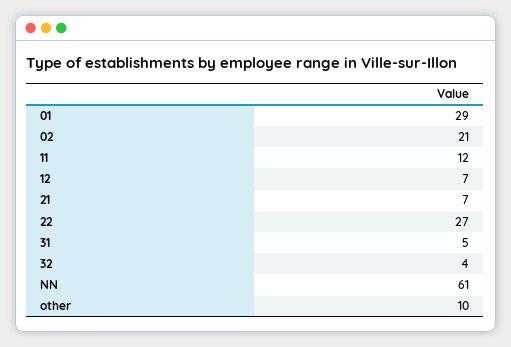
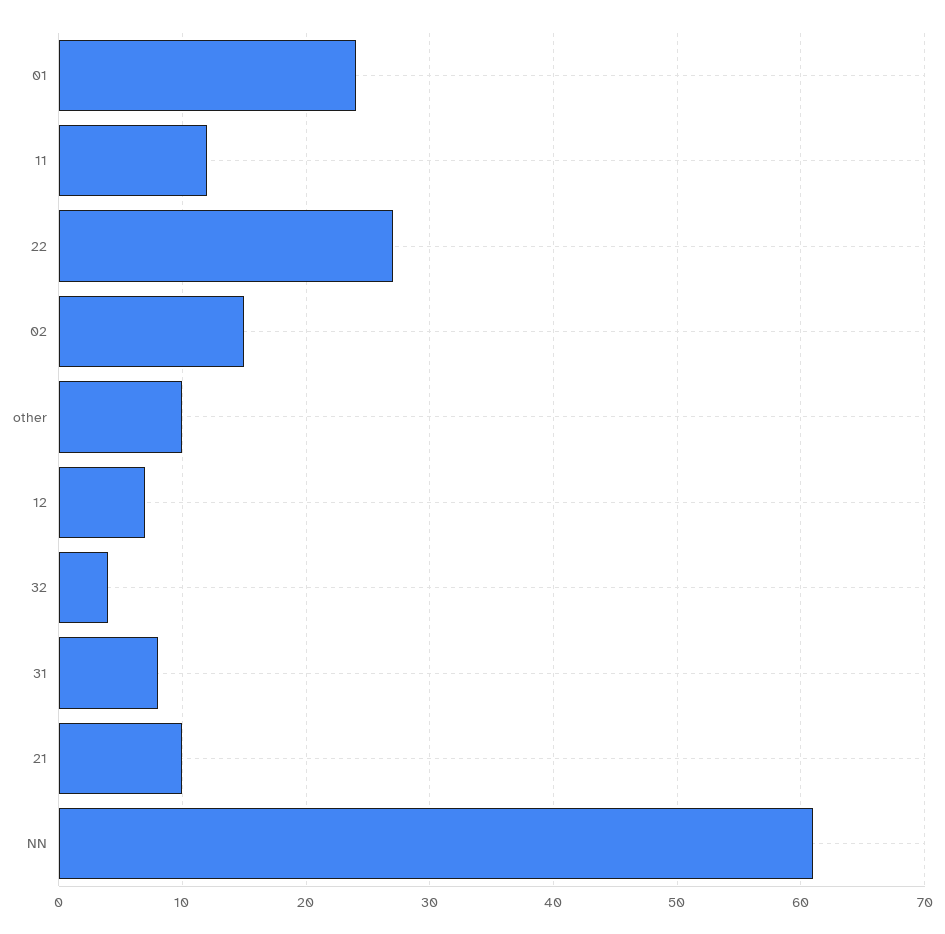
  {
-   "01": 29,
+   "01": 24,
-   "02": 21,
+   "02": 15,
    "11": 12,
    "12": 7,
-   "21": 7,
+   "21": 10,
    "22": 27,
-   "31": 5,
+   "31": 8,
    "32": 4,
    "NN": 61,
    "other": 10
  }

